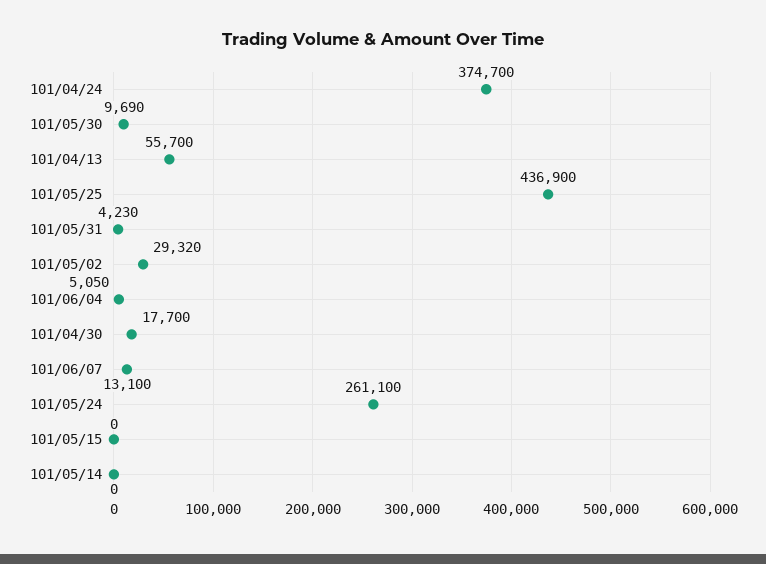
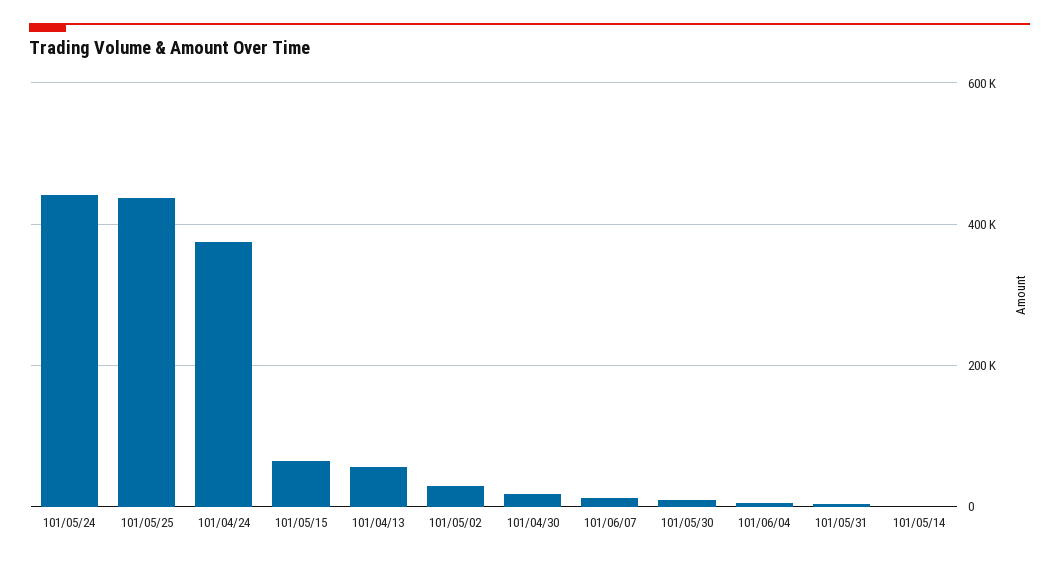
  {
    "101/04/24": 374700,
    "101/05/30": 9690,
    "101/04/13": 55700,
    "101/05/25": 436900,
    "101/05/31": 4230,
    "101/05/02": 29320,
    "101/06/04": 5050,
    "101/04/30": 17700,
    "101/06/07": 13100,
-   "101/05/24": 261100,
+   "101/05/24": 440000,
-   "101/05/15": 0,
+   "101/05/15": 60000,
    "101/05/14": 0
  }

